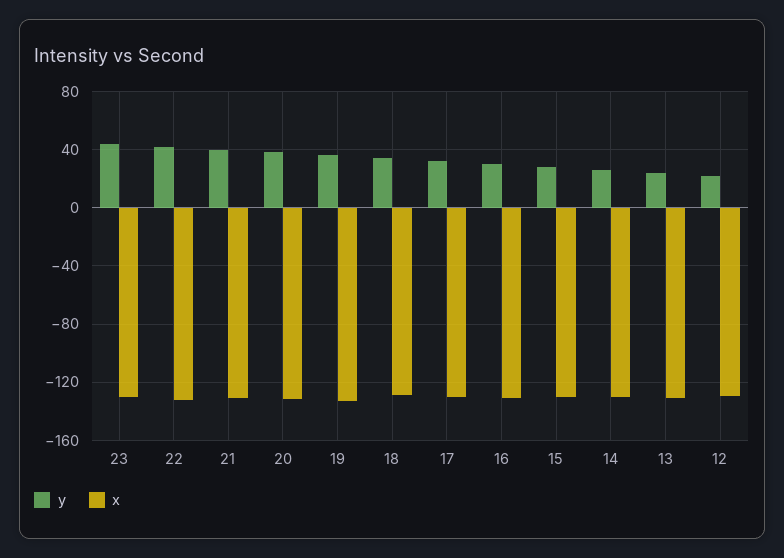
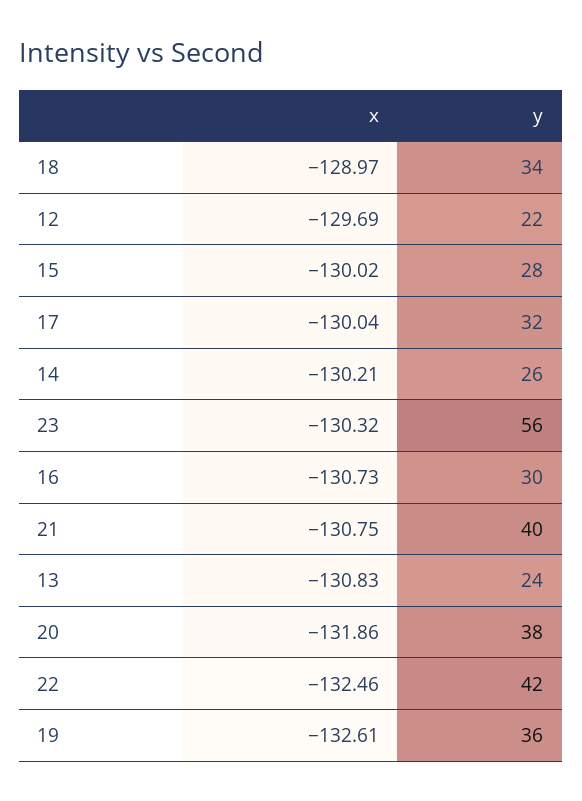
  {
    "y": {
-     "23": 45,
+     "23": 56,
      "22": 42,
      "21": 40,
      "20": 38,
      "19": 36,
      "18": 34,
      "17": 32,
      "16": 30,
      "15": 28,
      "14": 26,
      "13": 24,
      "12": 22
    },
    "x": {
      "23": -130.32,
      "22": -132.46,
      "21": -130.75,
      "20": -131.86,
      "19": -132.61,
      "18": -128.97,
      "17": -130.04,
      "16": -130.73,
      "15": -130.02,
      "14": -130.21,
      "13": -130.83,
      "12": -129.69
    }
  }

